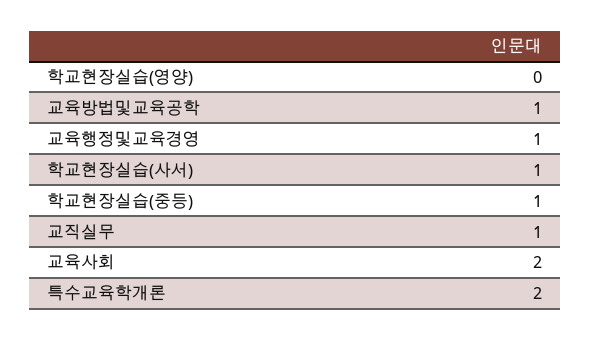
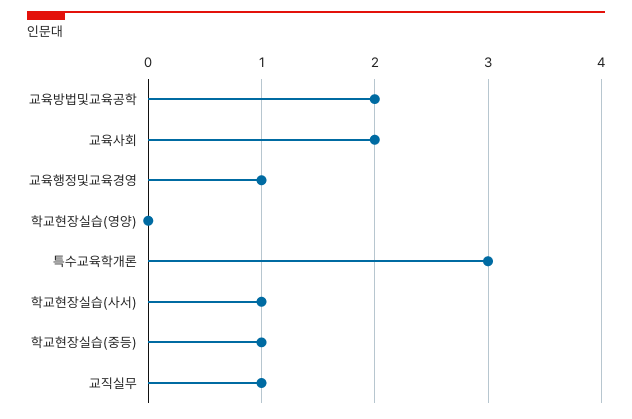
  {
    "학교현장실습(영양)": 0,
-   "교육방법및교육공학": 1,
+   "교육방법및교육공학": 2,
    "교육행정및교육경영": 1,
    "학교현장실습(사서)": 1,
    "학교현장실습(중등)": 1,
    "교직실무": 1,
    "교육사회": 2,
-   "특수교육학개론": 2
+   "특수교육학개론": 3
  }

